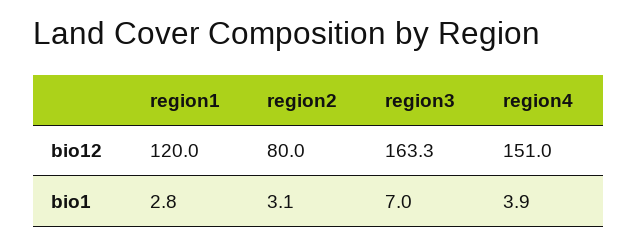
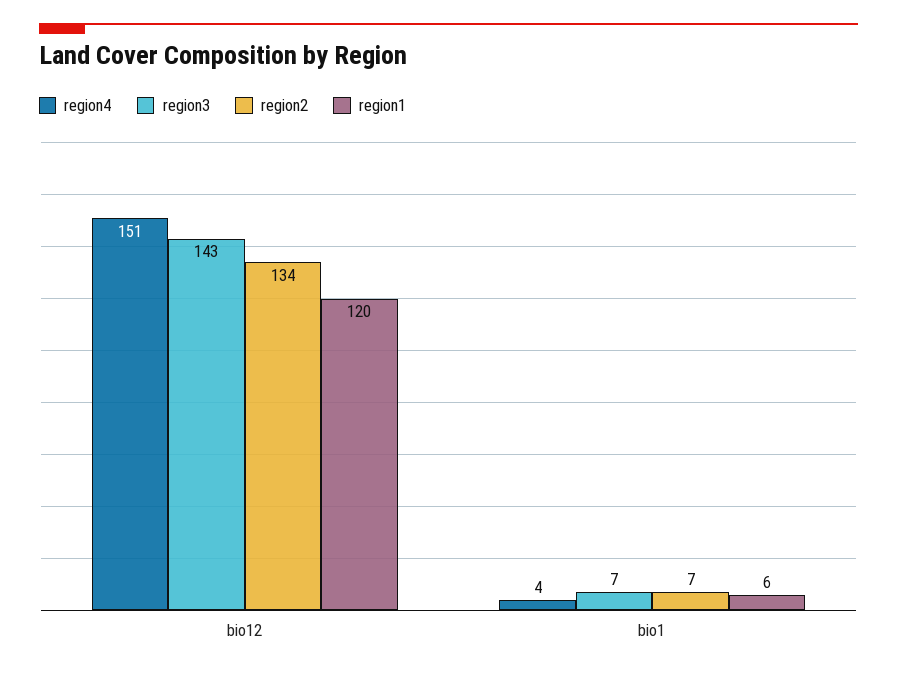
  {
    "region1": {
      "bio12": 120,
-     "bio1": 2.8
+     "bio1": 6
    },
    "region2": {
-     "bio12": 80,
+     "bio12": 134,
-     "bio1": 3.1
+     "bio1": 7
    },
    "region3": {
-     "bio12": 163.3,
+     "bio12": 143,
      "bio1": 7
    },
    "region4": {
      "bio12": 151,
      "bio1": 3.9
    }
  }

